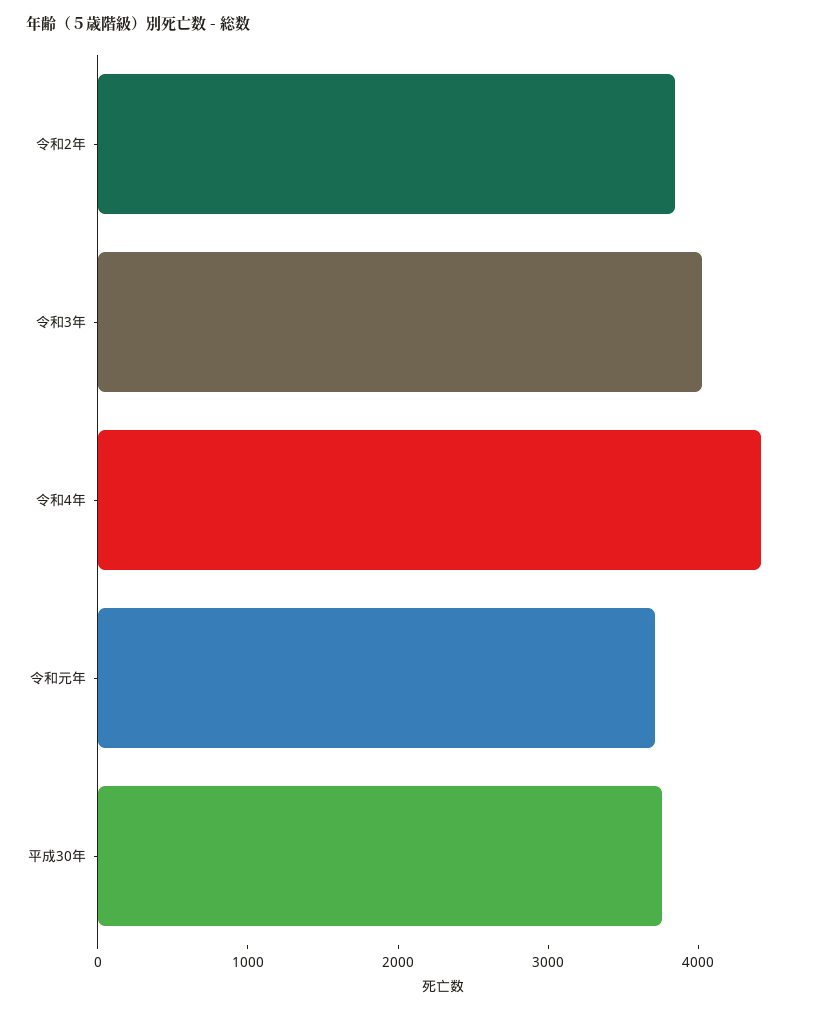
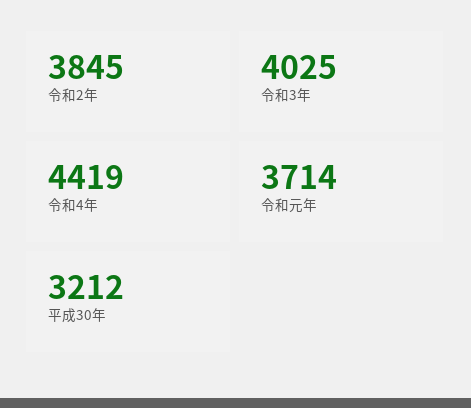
  {
    "令和2年": 3845,
    "令和3年": 4025,
    "令和4年": 4419,
    "令和元年": 3714,
-   "平成30年": 3800
+   "平成30年": 3212
  }

